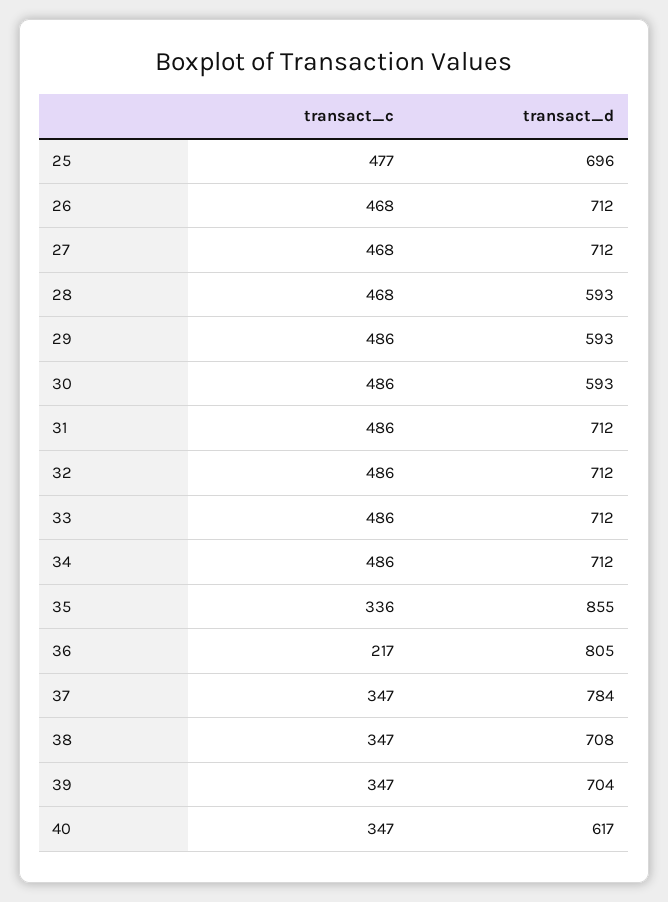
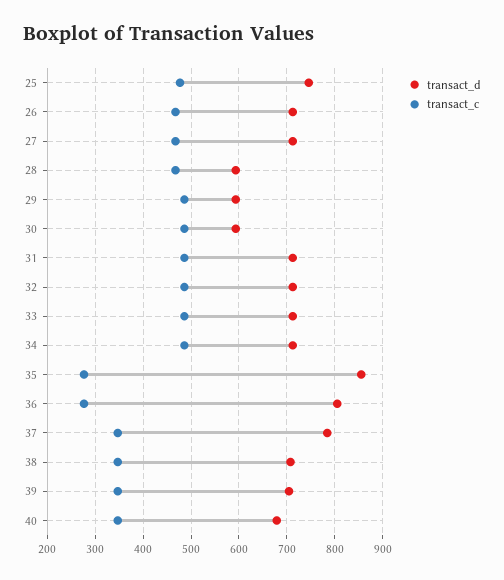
  {
    "transact_c": {
      "25": 477,
      "26": 468,
      "27": 468,
      "28": 468,
      "29": 486,
      "30": 486,
      "31": 486,
      "32": 486,
      "33": 486,
      "34": 486,
-     "35": 336,
+     "35": 280,
-     "36": 217,
+     "36": 280,
      "37": 347,
      "38": 347,
      "39": 347,
      "40": 347
    },
    "transact_d": {
-     "25": 696,
+     "25": 740,
      "26": 712,
      "27": 712,
      "28": 593,
      "29": 593,
      "30": 593,
      "31": 712,
      "32": 712,
      "33": 712,
      "34": 712,
      "35": 855,
      "36": 805,
      "37": 784,
      "38": 708,
      "39": 704,
-     "40": 617
+     "40": 680
    }
  }

